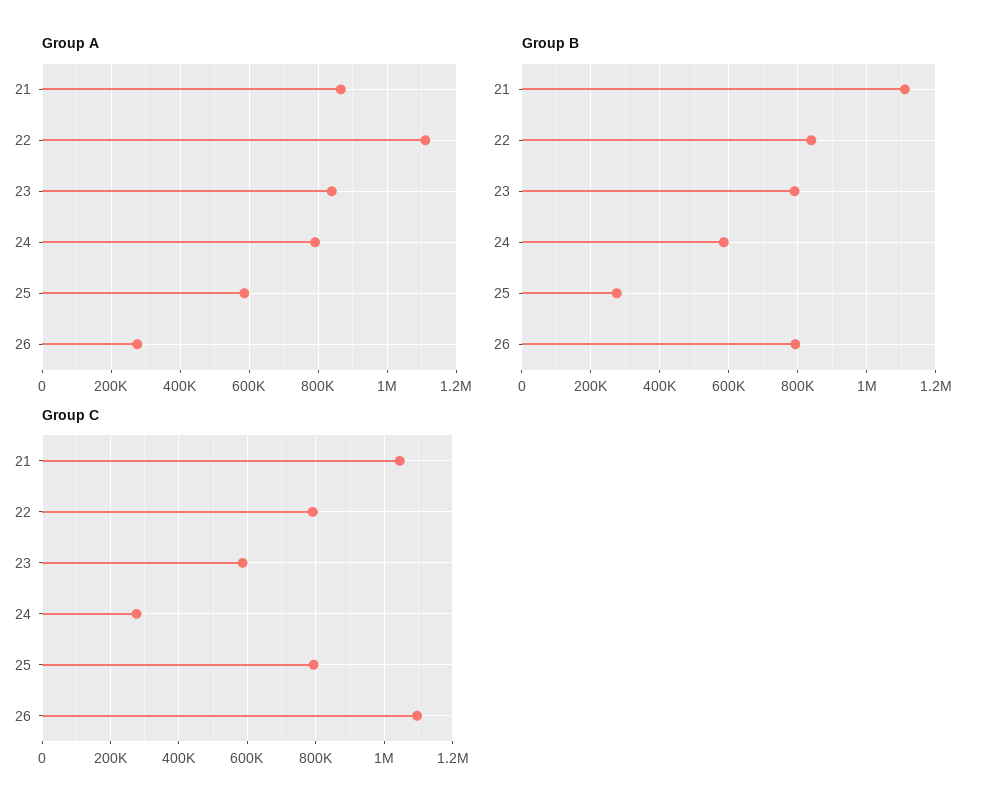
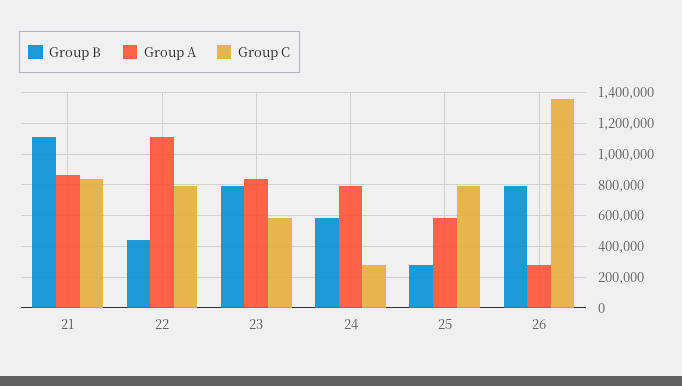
  {
    "Group A": {
      "21": 860000,
      "22": 1120000,
      "23": 840000,
      "24": 800000,
      "25": 580000,
      "26": 280000
    },
    "Group B": {
      "21": 1120000,
-     "22": 840000,
+     "22": 450000,
      "23": 800000,
      "24": 580000,
      "25": 280000,
      "26": 800000
    },
    "Group C": {
-     "21": 1040000,
+     "21": 850000,
      "22": 800000,
      "23": 580000,
      "24": 280000,
      "25": 800000,
-     "26": 1100000
+     "26": 1350000
    }
  }

